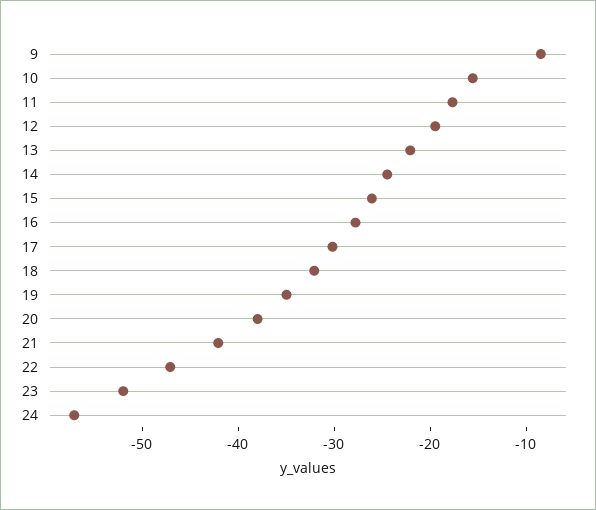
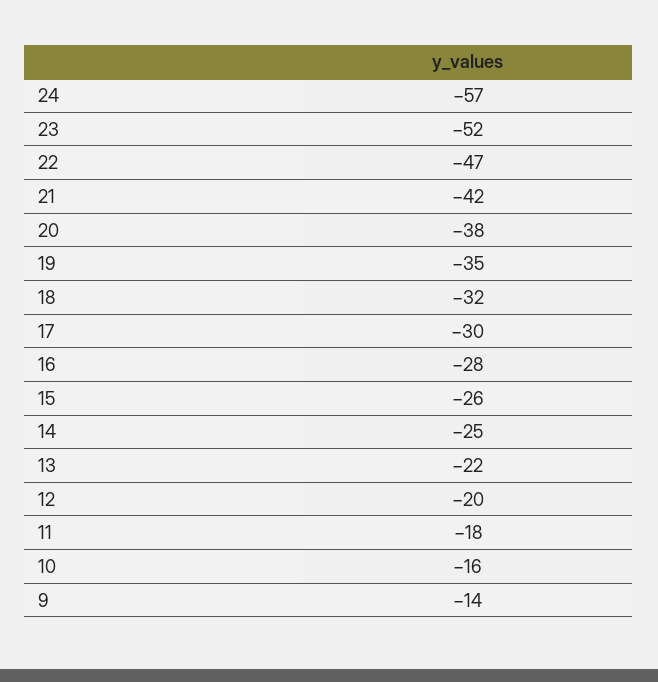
  {
-   "9": -8,
+   "9": -14,
    "10": -16,
    "11": -18,
    "12": -20,
    "13": -22,
    "14": -25,
    "15": -26,
    "16": -28,
    "17": -30,
    "18": -32,
    "19": -35,
    "20": -38,
    "21": -42,
    "22": -47,
    "23": -52,
    "24": -57
  }

